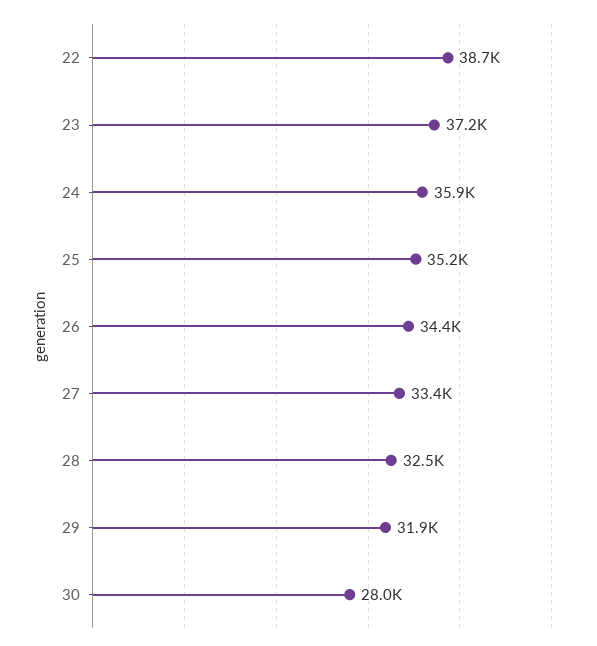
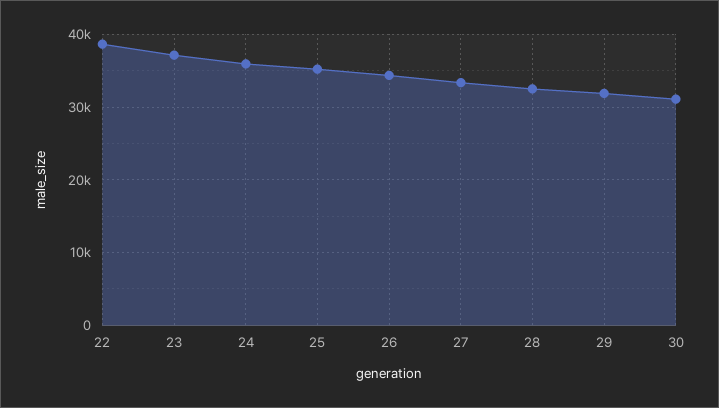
  {
    "22": 38700,
    "23": 37200,
    "24": 35900,
    "25": 35200,
    "26": 34400,
    "27": 33400,
    "28": 32500,
    "29": 31900,
-   "30": 28000
+   "30": 31000
  }

